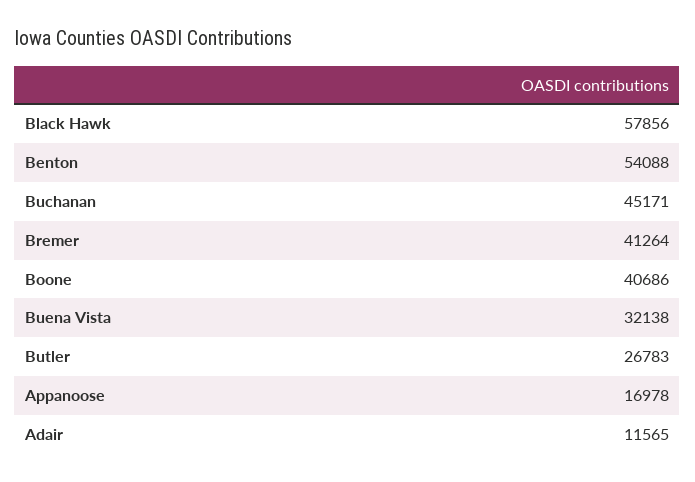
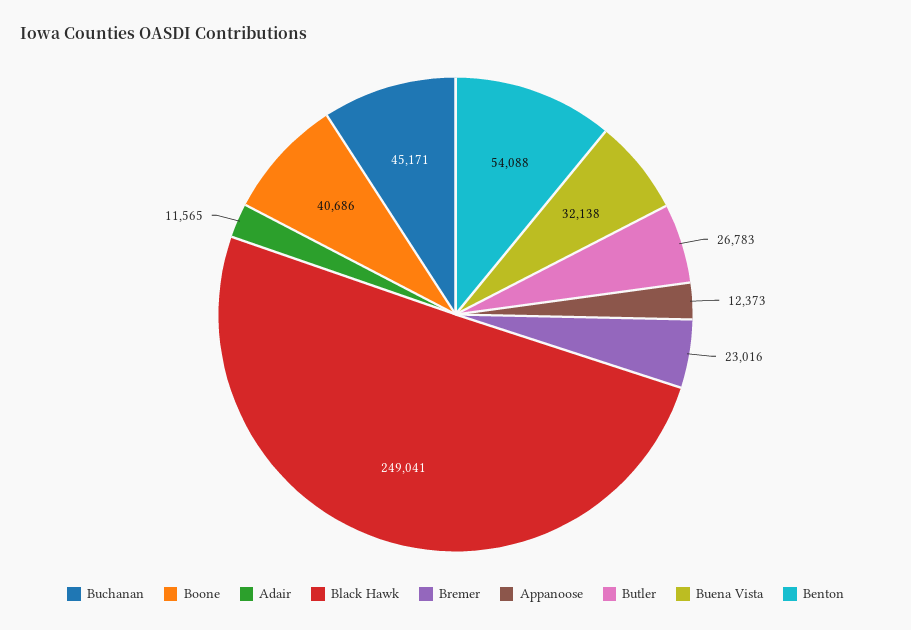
  {
-   "Black Hawk": 57856,
+   "Black Hawk": 249041,
    "Benton": 54088,
    "Buchanan": 45171,
-   "Bremer": 41264,
+   "Bremer": 23016,
    "Boone": 40686,
    "Buena Vista": 32138,
    "Butler": 26783,
-   "Appanoose": 16978,
+   "Appanoose": 12373,
    "Adair": 11565
  }

